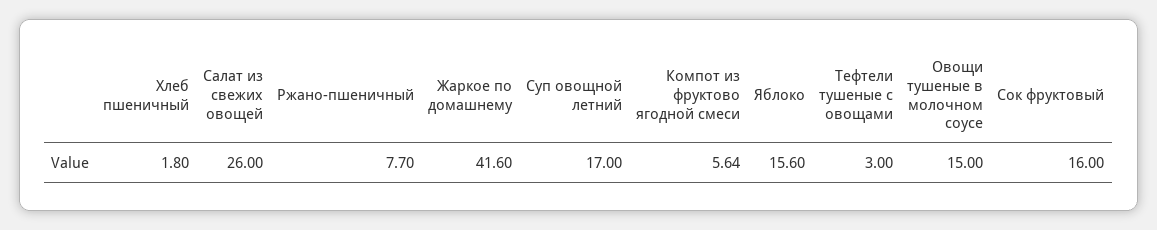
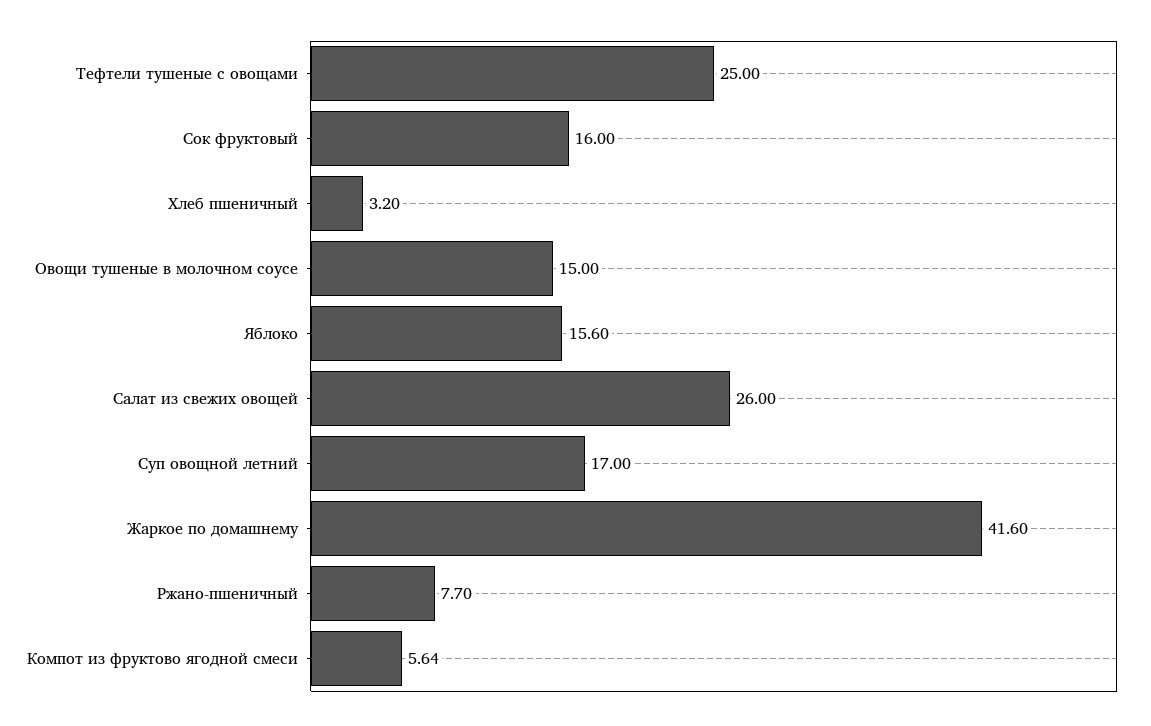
  {
-   "Хлеб пшеничный": 1.8,
+   "Хлеб пшеничный": 3.2,
    "Салат из свежих овощей": 26,
    "Ржано-пшеничный": 7.7,
    "Жаркое по домашнему": 41.6,
    "Суп овощной летний": 17,
    "Компот из фруктово ягодной смеси": 5.64,
    "Яблоко": 15.6,
-   "Тефтели тушеные с овощами": 3,
+   "Тефтели тушеные с овощами": 25,
    "Овощи тушеные в молочном соусе": 15,
    "Сок фруктовый": 16
  }

